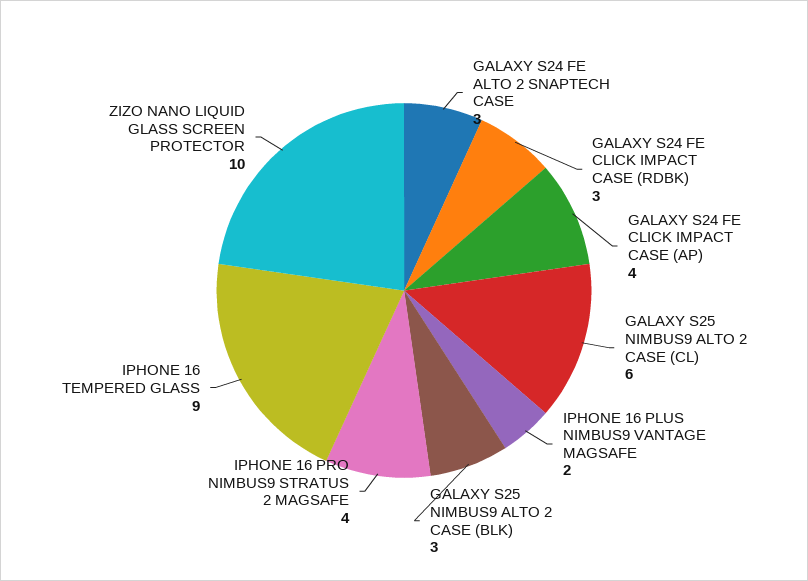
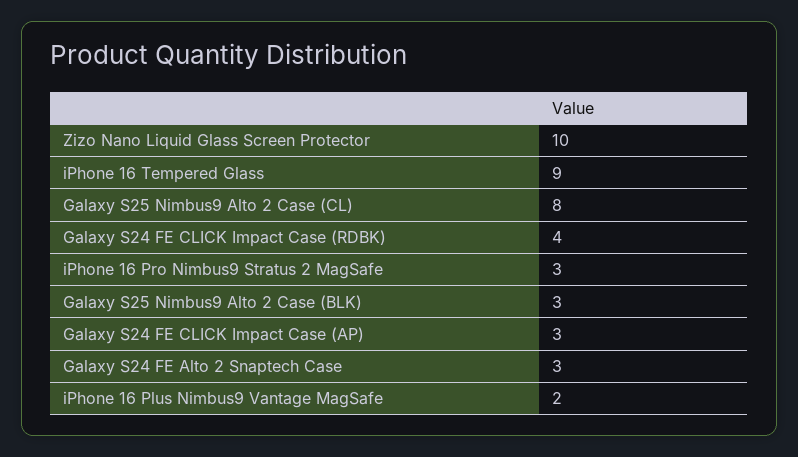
  {
    "GALAXY S24 FE ALTO 2 SNAPTECH CASE": 3,
-   "GALAXY S24 FE CLICK IMPACT CASE (RDBK)": 3,
+   "GALAXY S24 FE CLICK IMPACT CASE (RDBK)": 4,
-   "GALAXY S24 FE CLICK IMPACT CASE (AP)": 4,
+   "GALAXY S24 FE CLICK IMPACT CASE (AP)": 3,
-   "GALAXY S25 NIMBUS9 ALTO 2 CASE (CL)": 6,
+   "GALAXY S25 NIMBUS9 ALTO 2 CASE (CL)": 8,
    "IPHONE 16 PLUS NIMBUS9 VANTAGE MAGSAFE": 2,
    "GALAXY S25 NIMBUS9 ALTO 2 CASE (BLK)": 3,
-   "IPHONE 16 PRO NIMBUS9 STRATUS 2 MAGSAFE": 4,
+   "IPHONE 16 PRO NIMBUS9 STRATUS 2 MAGSAFE": 3,
    "IPHONE 16 TEMPERED GLASS": 9,
    "ZIZO NANO LIQUID GLASS SCREEN PROTECTOR": 10
  }

